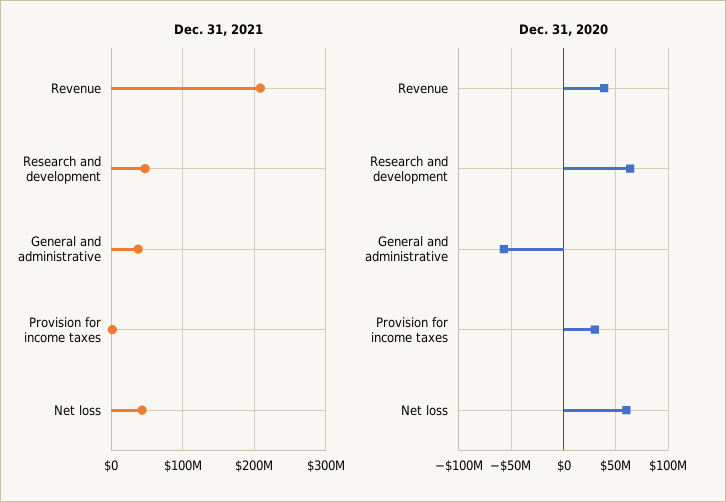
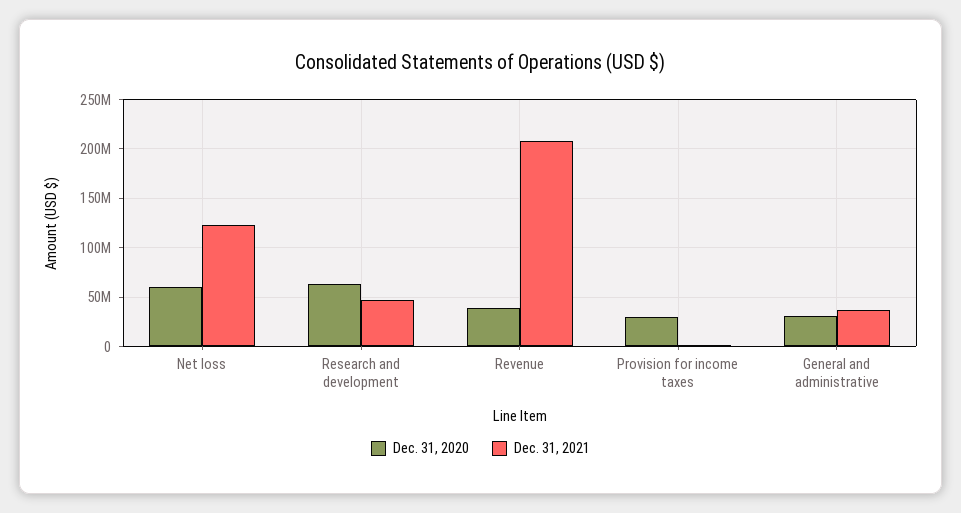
  {
    "Dec. 31, 2021": {
      "Revenue": 210000000,
      "Research and development": 50000000,
      "General and administrative": 40000000,
      "Provision for income taxes": 0,
-     "Net loss": 40000000
+     "Net loss": 120000000
    },
    "Dec. 31, 2020": {
      "Revenue": 40000000,
      "Research and development": 60000000,
-     "General and administrative": -60000000,
+     "General and administrative": 30000000,
      "Provision for income taxes": 30000000,
      "Net loss": 60000000
    }
  }

